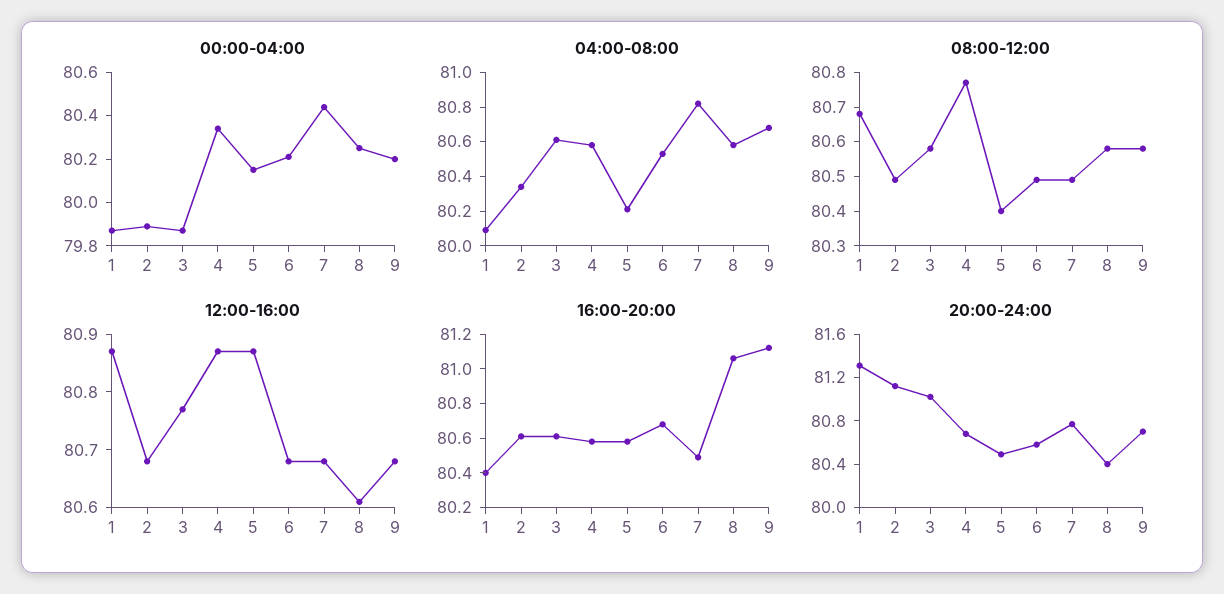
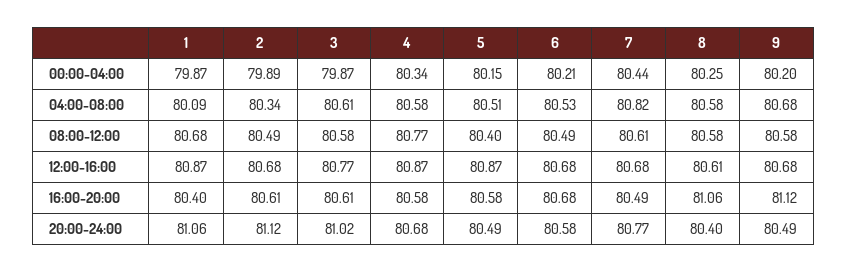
  {
    "00:00-04:00": {
      "1": 79.87,
      "2": 79.89,
      "3": 79.87,
      "4": 80.34,
      "5": 80.15,
      "6": 80.21,
      "7": 80.44,
      "8": 80.25,
      "9": 80.2
    },
    "04:00-08:00": {
      "1": 80.09,
      "2": 80.34,
      "3": 80.61,
      "4": 80.58,
-     "5": 80.2,
+     "5": 80.51,
      "6": 80.53,
      "7": 80.82,
      "8": 80.58,
      "9": 80.68
    },
    "08:00-12:00": {
      "1": 80.68,
      "2": 80.49,
      "3": 80.58,
      "4": 80.77,
      "5": 80.4,
      "6": 80.49,
-     "7": 80.5,
+     "7": 80.61,
      "8": 80.58,
      "9": 80.58
    },
    "12:00-16:00": {
      "1": 80.87,
      "2": 80.68,
      "3": 80.77,
      "4": 80.87,
      "5": 80.87,
      "6": 80.68,
      "7": 80.68,
      "8": 80.61,
      "9": 80.68
    },
    "16:00-20:00": {
      "1": 80.4,
      "2": 80.61,
      "3": 80.61,
      "4": 80.58,
      "5": 80.58,
      "6": 80.68,
      "7": 80.49,
      "8": 81.06,
      "9": 81.12
    },
    "20:00-24:00": {
-     "1": 81.3,
+     "1": 81.06,
      "2": 81.12,
      "3": 81.02,
      "4": 80.68,
      "5": 80.49,
      "6": 80.58,
      "7": 80.77,
      "8": 80.4,
-     "9": 80.7
+     "9": 80.49
    }
  }

